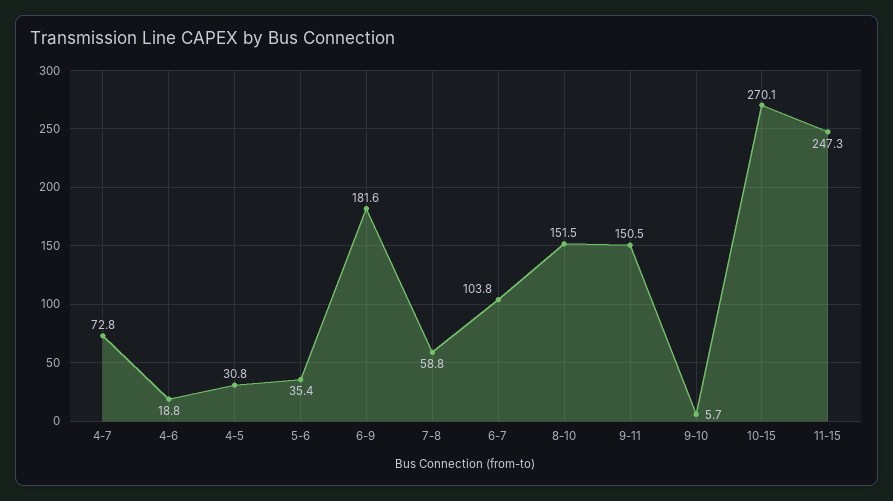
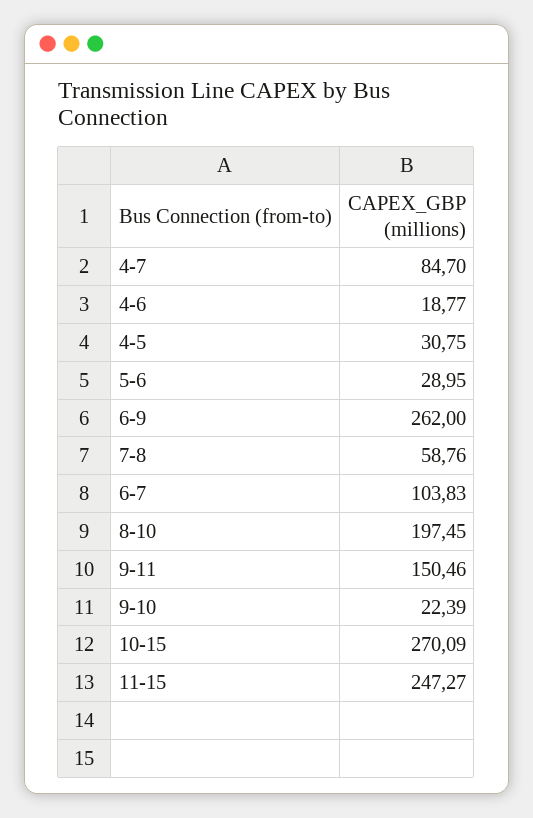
  {
-   "4-7": 72.8,
+   "4-7": 84.7,
    "4-6": 18.77,
    "4-5": 30.75,
-   "5-6": 35.4,
+   "5-6": 28.95,
-   "6-9": 181.6,
+   "6-9": 262,
    "7-8": 58.76,
    "6-7": 103.83,
-   "8-10": 151.5,
+   "8-10": 197.45,
    "9-11": 150.46,
-   "9-10": 5.7,
+   "9-10": 22.39,
    "10-15": 270.09,
    "11-15": 247.27
  }

